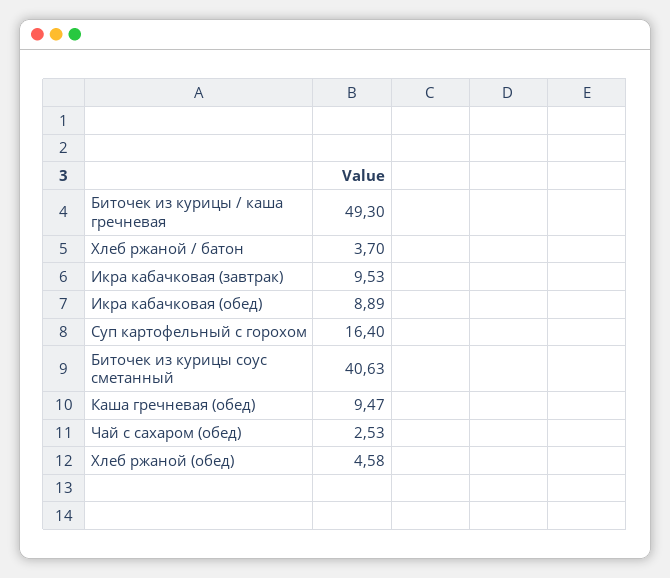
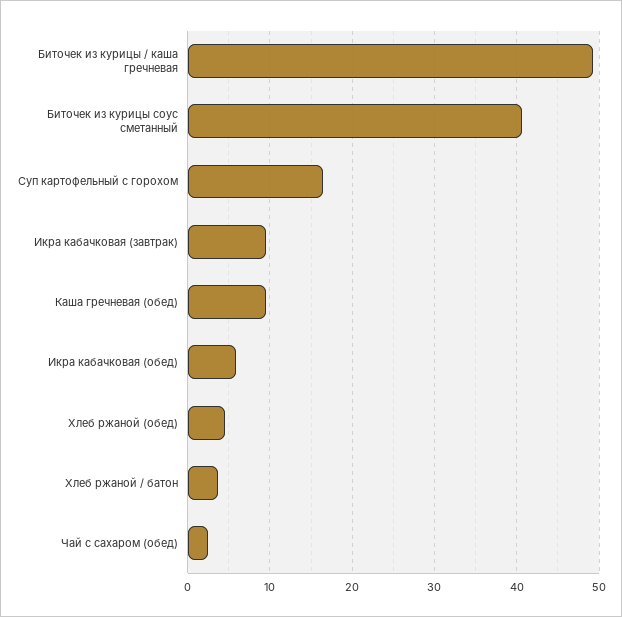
  {
    "Биточек из курицы / каша гречневая": 49.3,
    "Хлеб ржаной / батон": 3.7,
    "Икра кабачковая (завтрак)": 9.53,
-   "Икра кабачковая (обед)": 8.89,
+   "Икра кабачковая (обед)": 6,
    "Суп картофельный с горохом": 16.4,
    "Биточек из курицы соус сметанный": 40.63,
    "Каша гречневая (обед)": 9.47,
    "Чай с сахаром (обед)": 2.53,
    "Хлеб ржаной (обед)": 4.58
  }

